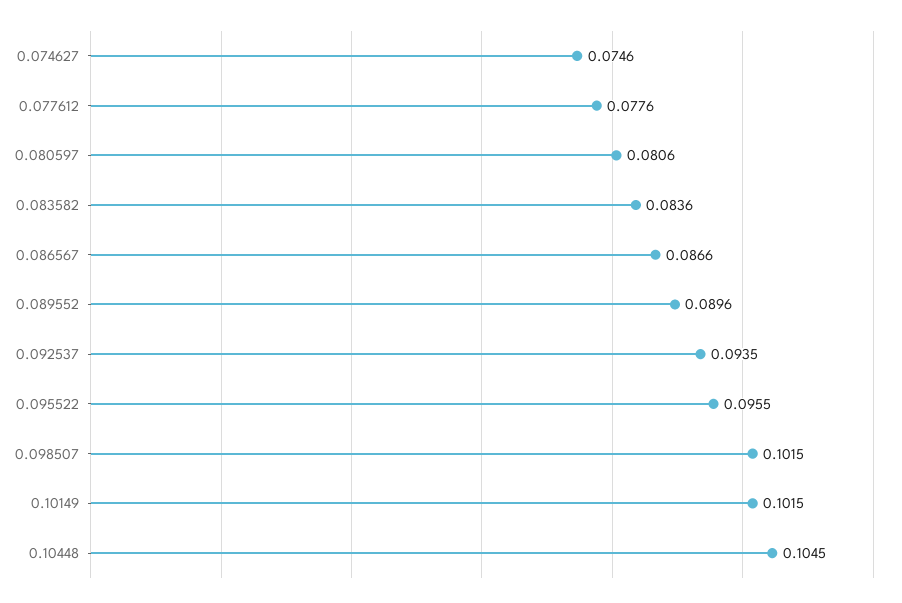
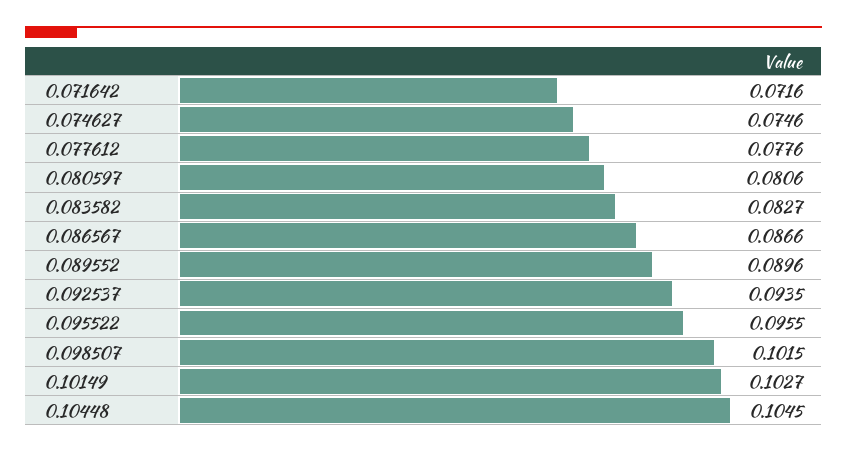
  {
    "0.074627": 0.0746,
    "0.077612": 0.0776,
    "0.080597": 0.0806,
-   "0.083582": 0.0836,
+   "0.083582": 0.0827,
    "0.086567": 0.0866,
    "0.089552": 0.0896,
    "0.092537": 0.0935,
    "0.095522": 0.0955,
    "0.098507": 0.1015,
-   "0.10149": 0.1015,
+   "0.10149": 0.1027,
-   "0.10448": 0.1045
+   "0.10448": 0.1045,
+   "0.071642": 0.0716
  }

